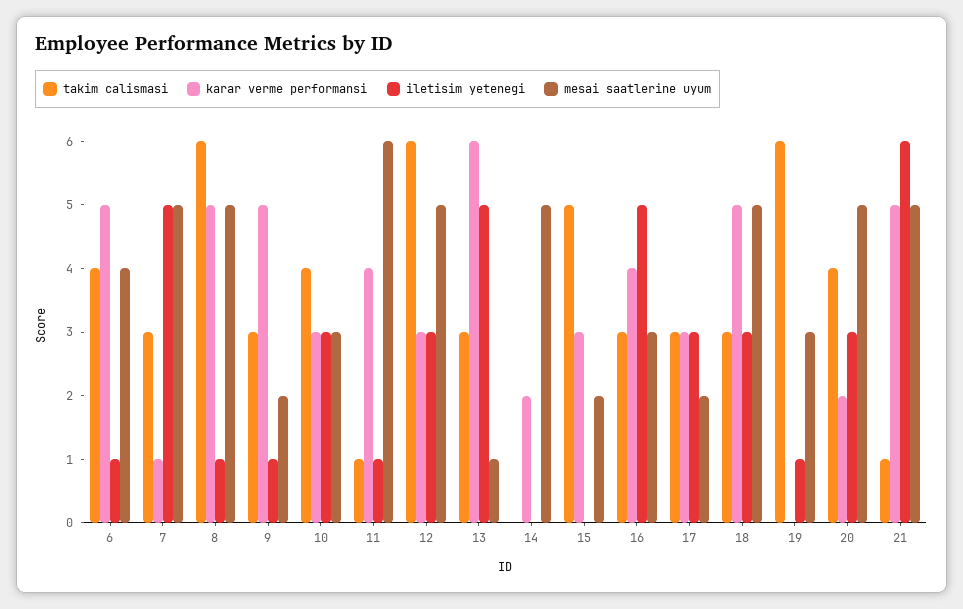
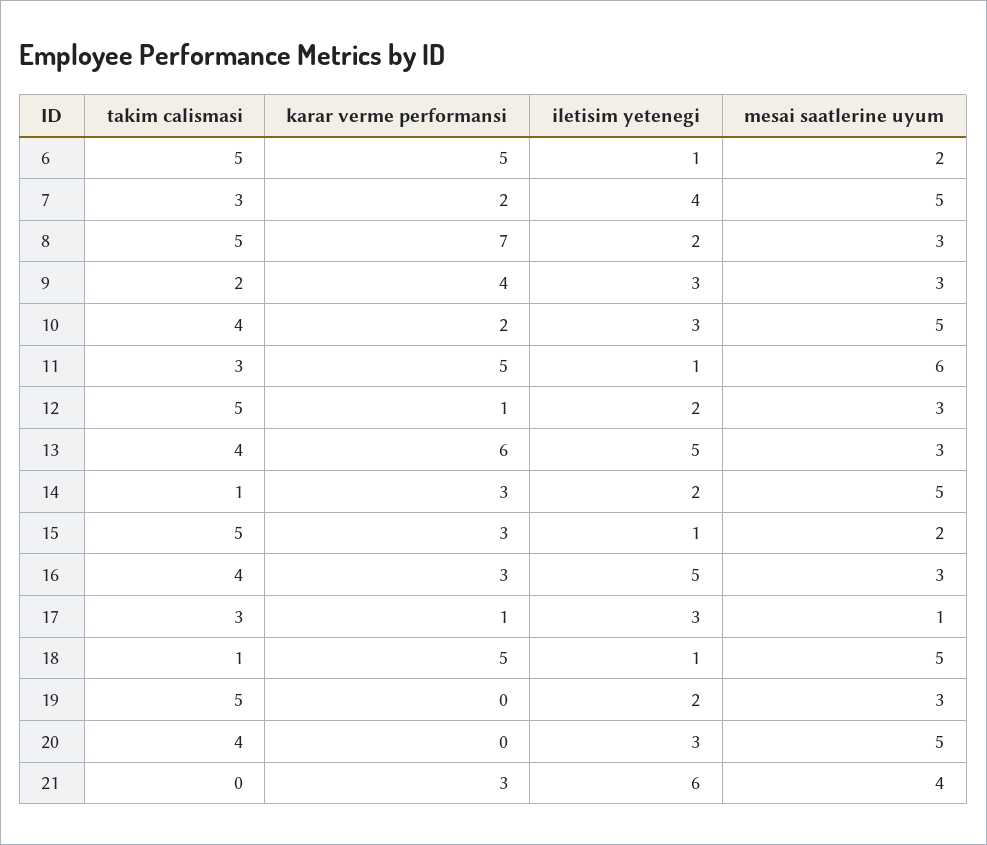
  {
    "takim calismasi": {
-     "6": 4,
+     "6": 5,
      "7": 3,
-     "8": 6,
+     "8": 5,
-     "9": 3,
+     "9": 2,
      "10": 4,
-     "11": 1,
+     "11": 3,
-     "12": 6,
+     "12": 5,
-     "13": 3,
+     "13": 4,
-     "14": 0,
+     "14": 1,
      "15": 5,
-     "16": 3,
+     "16": 4,
      "17": 3,
-     "18": 3,
+     "18": 1,
-     "19": 6,
+     "19": 5,
      "20": 4,
-     "21": 1
+     "21": 0
    },
    "karar verme performansi": {
      "6": 5,
-     "7": 1,
+     "7": 2,
-     "8": 5,
+     "8": 7,
-     "9": 5,
+     "9": 4,
-     "10": 3,
+     "10": 2,
-     "11": 4,
+     "11": 5,
-     "12": 3,
+     "12": 1,
      "13": 6,
-     "14": 2,
+     "14": 3,
      "15": 3,
-     "16": 4,
+     "16": 3,
-     "17": 3,
+     "17": 1,
      "18": 5,
      "19": 0,
-     "20": 2,
+     "20": 0,
-     "21": 5
+     "21": 3
    },
    "iletisim yetenegi": {
      "6": 1,
-     "7": 5,
+     "7": 4,
-     "8": 1,
+     "8": 2,
-     "9": 1,
+     "9": 3,
      "10": 3,
      "11": 1,
-     "12": 3,
+     "12": 2,
      "13": 5,
-     "14": 0,
+     "14": 2,
-     "15": 0,
+     "15": 1,
      "16": 5,
      "17": 3,
-     "18": 3,
+     "18": 1,
-     "19": 1,
+     "19": 2,
      "20": 3,
      "21": 6
    },
    "mesai saatlerine uyum": {
-     "6": 4,
+     "6": 2,
      "7": 5,
-     "8": 5,
+     "8": 3,
-     "9": 2,
+     "9": 3,
-     "10": 3,
+     "10": 5,
      "11": 6,
-     "12": 5,
+     "12": 3,
-     "13": 1,
+     "13": 3,
      "14": 5,
      "15": 2,
      "16": 3,
-     "17": 2,
+     "17": 1,
      "18": 5,
      "19": 3,
      "20": 5,
-     "21": 5
+     "21": 4
    }
  }

